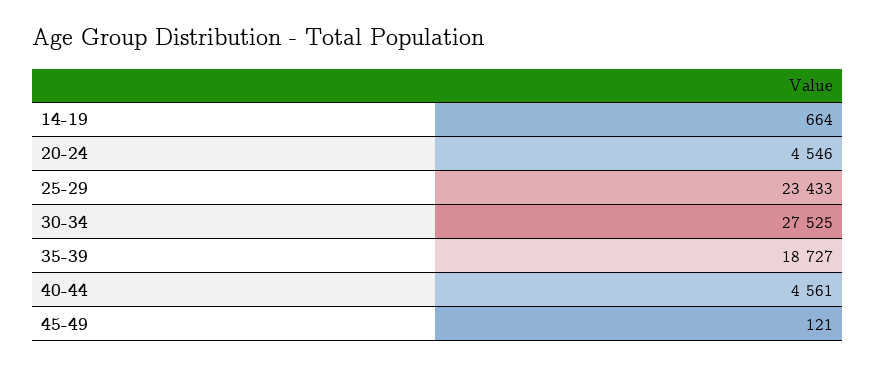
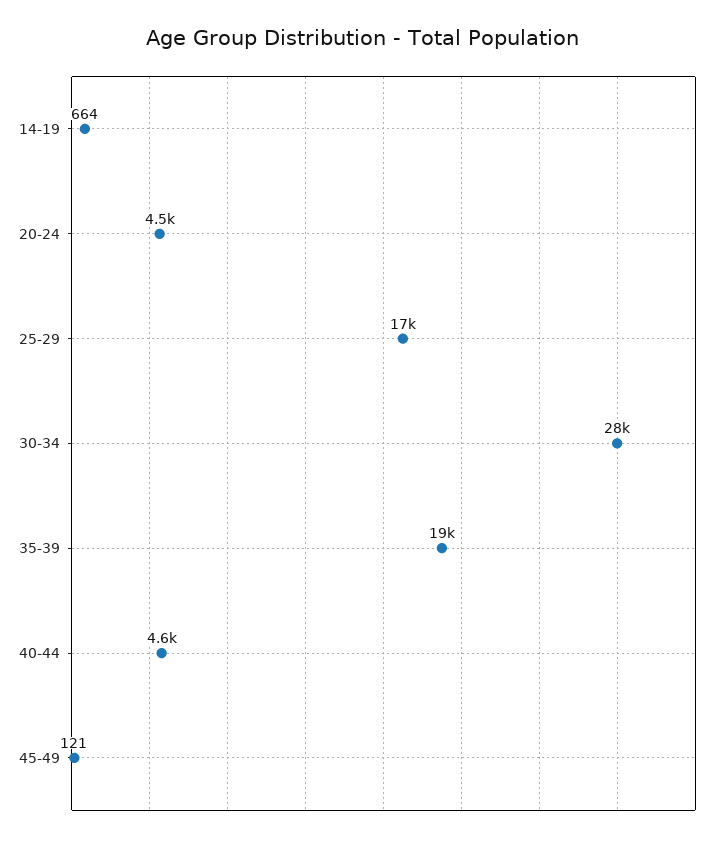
  {
    "14-19": 664,
    "20-24": 4546,
-   "25-29": 23433,
+   "25-29": 17000,
    "30-34": 27525,
    "35-39": 18727,
    "40-44": 4561,
    "45-49": 121
  }

